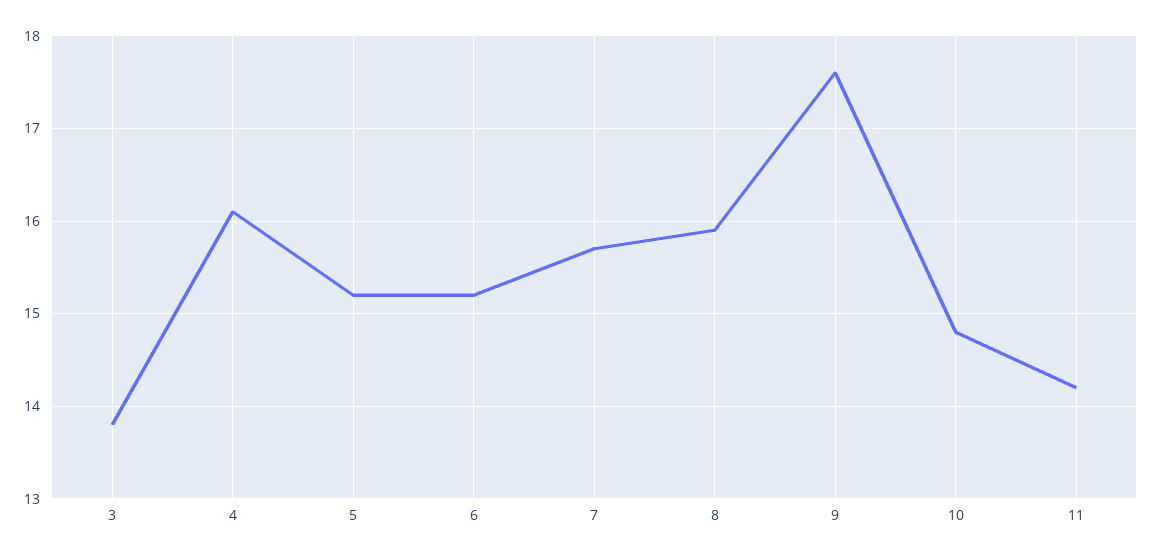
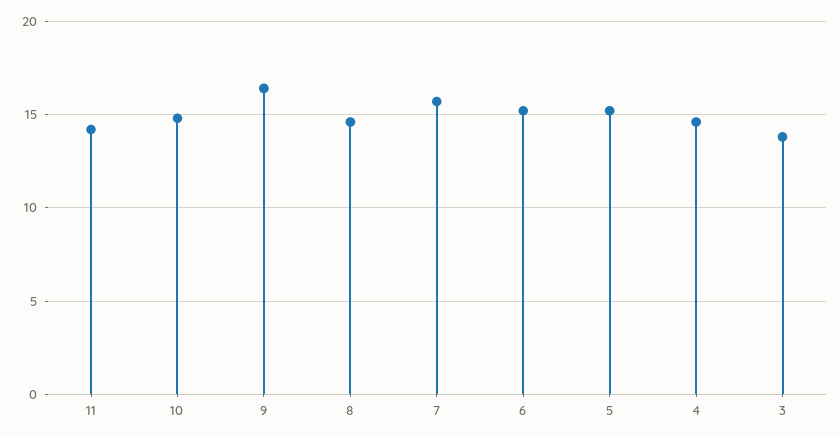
  {
    "3": 13.8,
-   "4": 16.1,
+   "4": 14.5,
    "5": 15.2,
    "6": 15.2,
    "7": 15.7,
-   "8": 15.9,
+   "8": 14.5,
-   "9": 17.6,
+   "9": 16.5,
    "10": 14.8,
    "11": 14.2
  }

